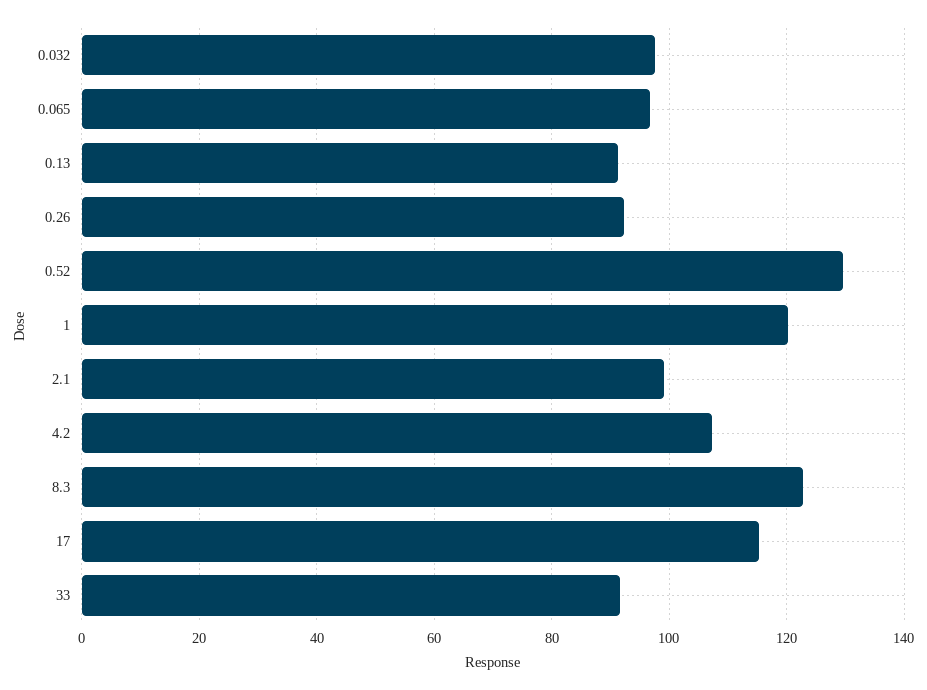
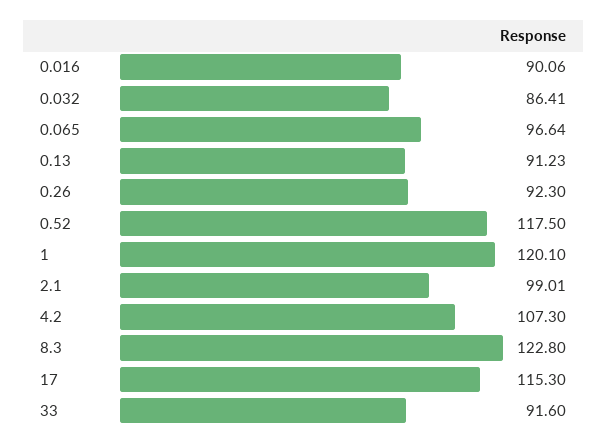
  {
-   "0.032": 98,
+   "0.032": 86.41,
    "0.065": 96.64,
    "0.13": 91.23,
    "0.26": 92.3,
-   "0.52": 130,
+   "0.52": 117.5,
    "1": 120.1,
    "2.1": 99.01,
    "4.2": 107.3,
    "8.3": 122.8,
    "17": 115.3,
-   "33": 91.6
+   "33": 91.6,
+   "0.016": 90.06
  }

